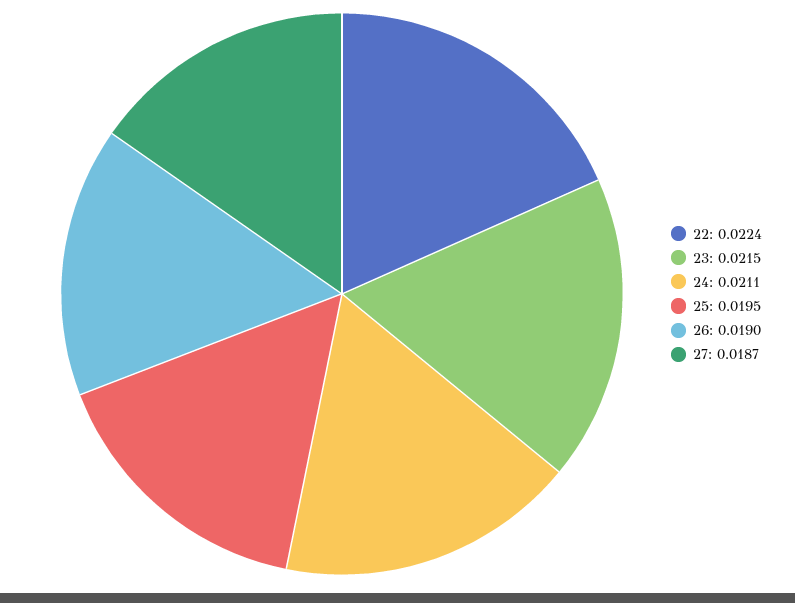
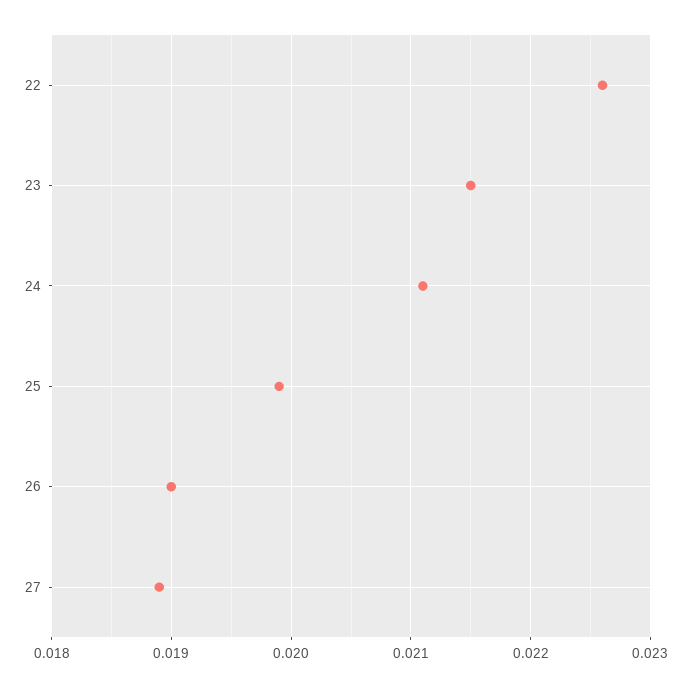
  {
-   "22": 0.0224,
+   "22": 0.0226,
    "23": 0.0215,
    "24": 0.0211,
-   "25": 0.0195,
+   "25": 0.0199,
    "26": 0.019,
-   "27": 0.0187
+   "27": 0.0189
  }

